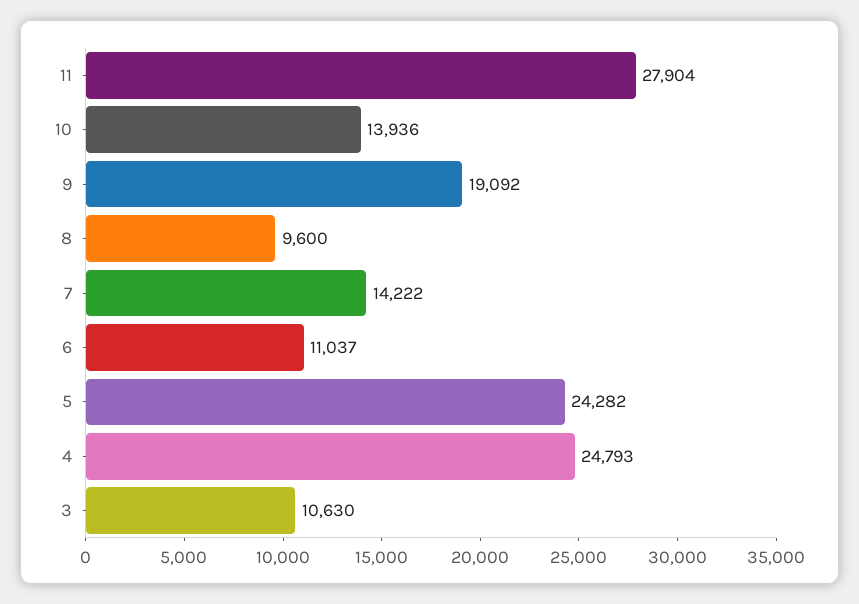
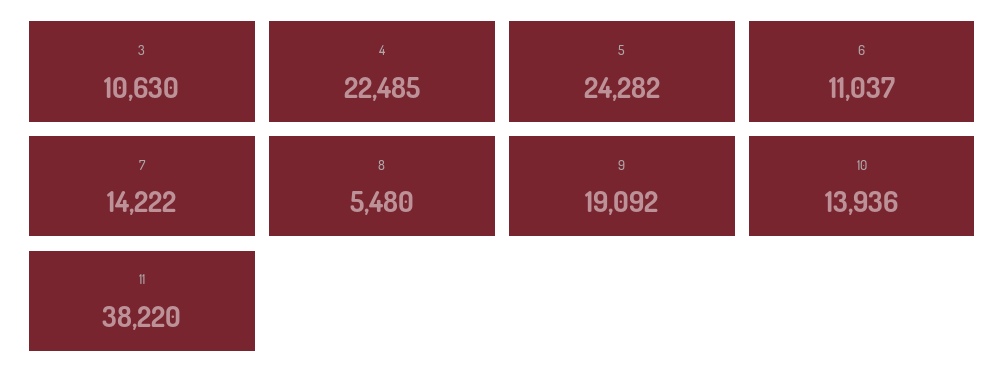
  {
-   "11": 27904,
+   "11": 38220,
    "10": 13936,
    "9": 19092,
-   "8": 9600,
+   "8": 5480,
    "7": 14222,
    "6": 11037,
    "5": 24282,
-   "4": 24793,
+   "4": 22485,
    "3": 10630
  }

